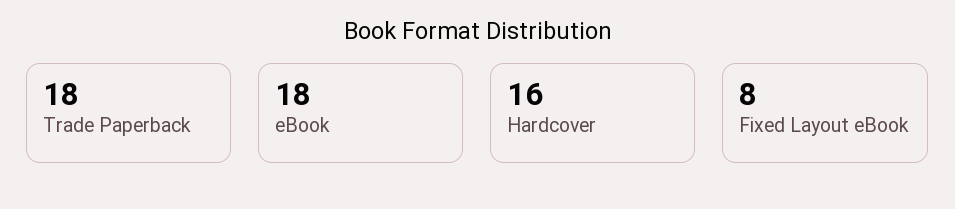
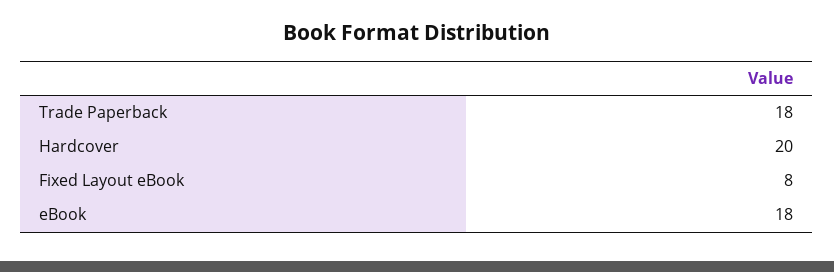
  {
    "Trade Paperback": 18,
    "eBook": 18,
-   "Hardcover": 16,
+   "Hardcover": 20,
    "Fixed Layout eBook": 8
  }

